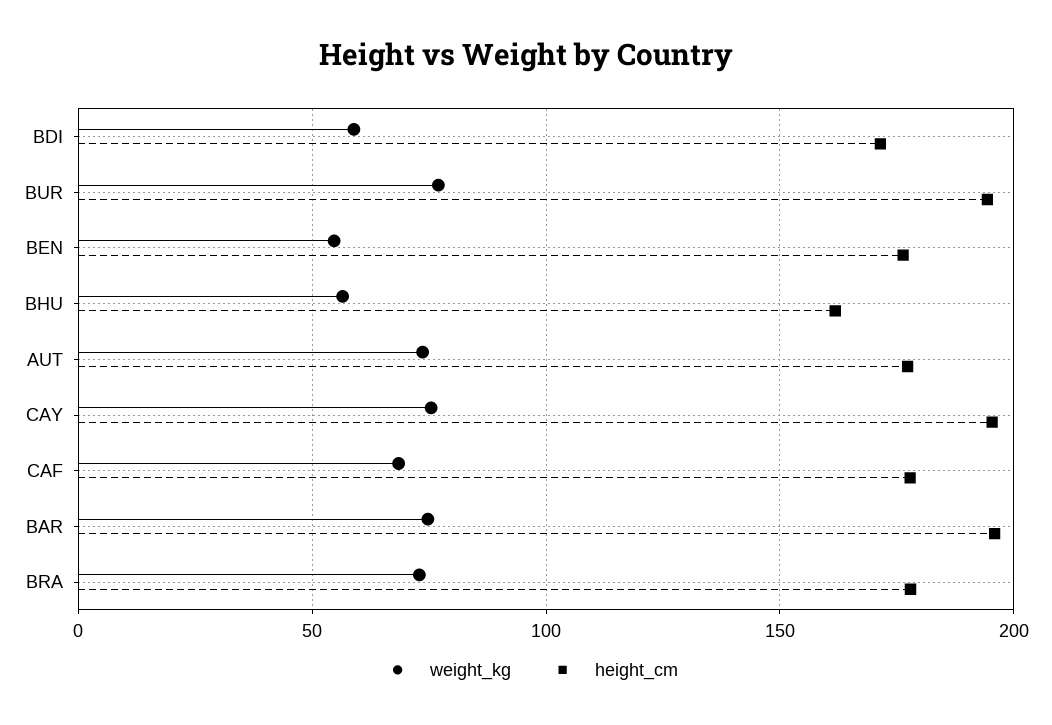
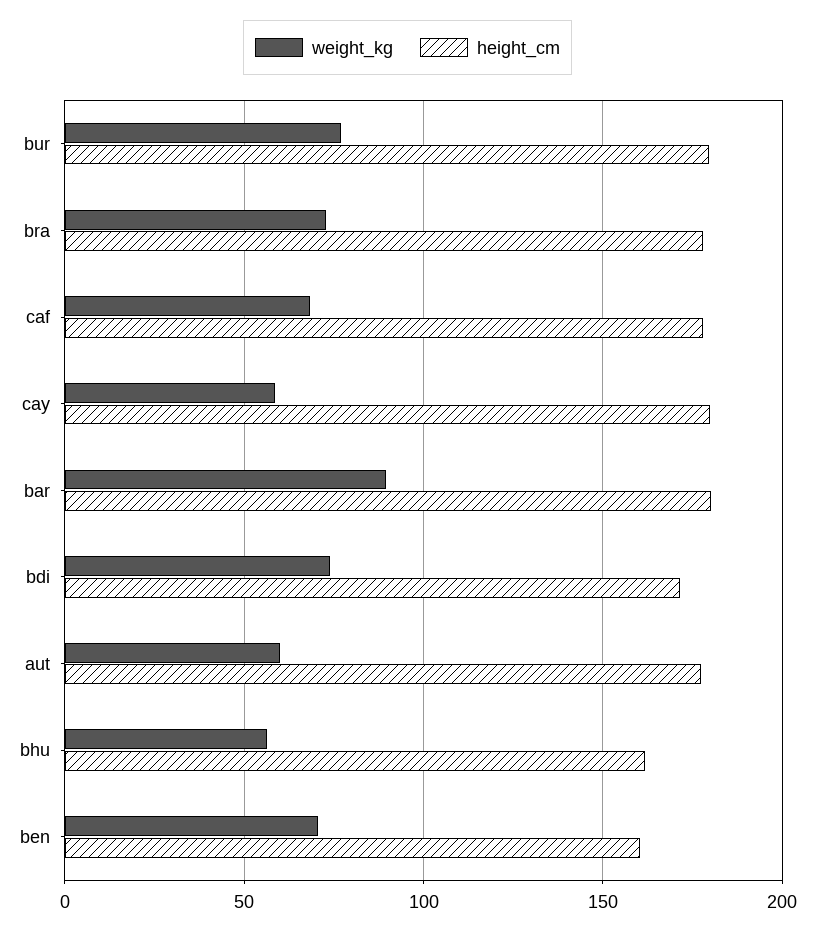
  {
    "weight_kg": {
-     "BDI": 60,
+     "BDI": 75,
      "BUR": 75,
-     "BEN": 55,
+     "BEN": 70,
      "BHU": 55,
-     "AUT": 75,
+     "AUT": 60,
-     "CAY": 75,
+     "CAY": 60,
      "CAF": 70,
-     "BAR": 75,
+     "BAR": 90,
      "BRA": 75
    },
    "height_cm": {
      "BDI": 170,
-     "BUR": 195,
+     "BUR": 180,
-     "BEN": 175,
+     "BEN": 160,
      "BHU": 160,
      "AUT": 175,
-     "CAY": 195,
+     "CAY": 180,
      "CAF": 180,
-     "BAR": 195,
+     "BAR": 180,
      "BRA": 180
    }
  }

